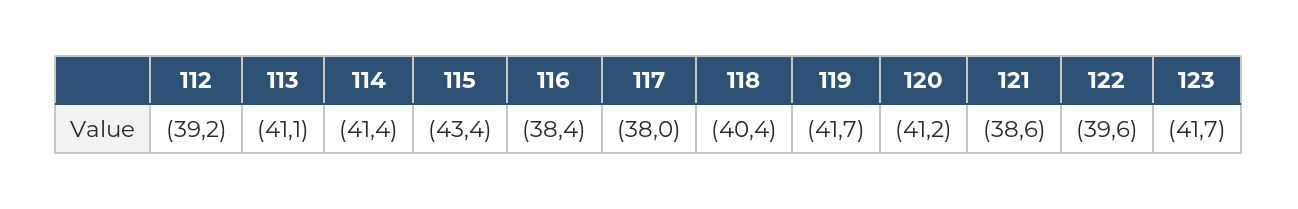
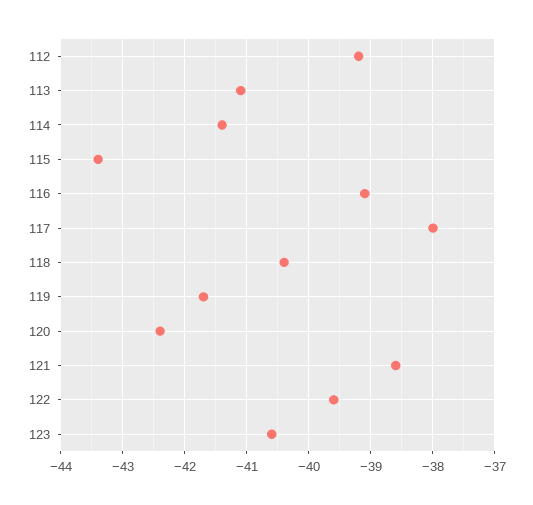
  {
    "112": -39.2,
    "113": -41.1,
    "114": -41.4,
    "115": -43.4,
-   "116": -38.4,
+   "116": -39.1,
    "117": -38,
    "118": -40.4,
    "119": -41.7,
-   "120": -41.2,
+   "120": -42.4,
    "121": -38.6,
    "122": -39.6,
-   "123": -41.7
+   "123": -40.6
  }

